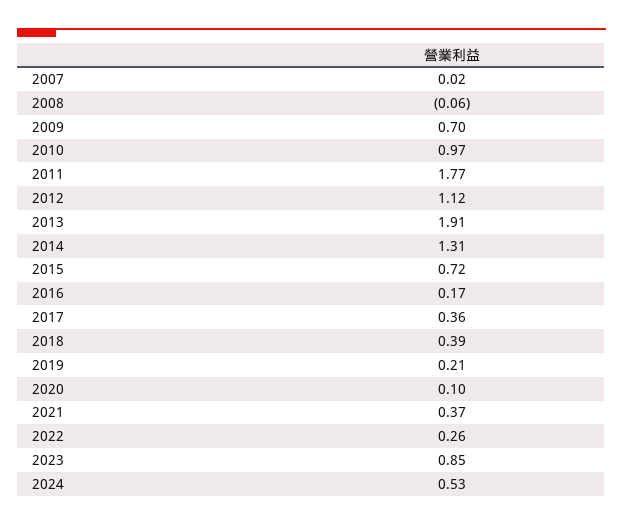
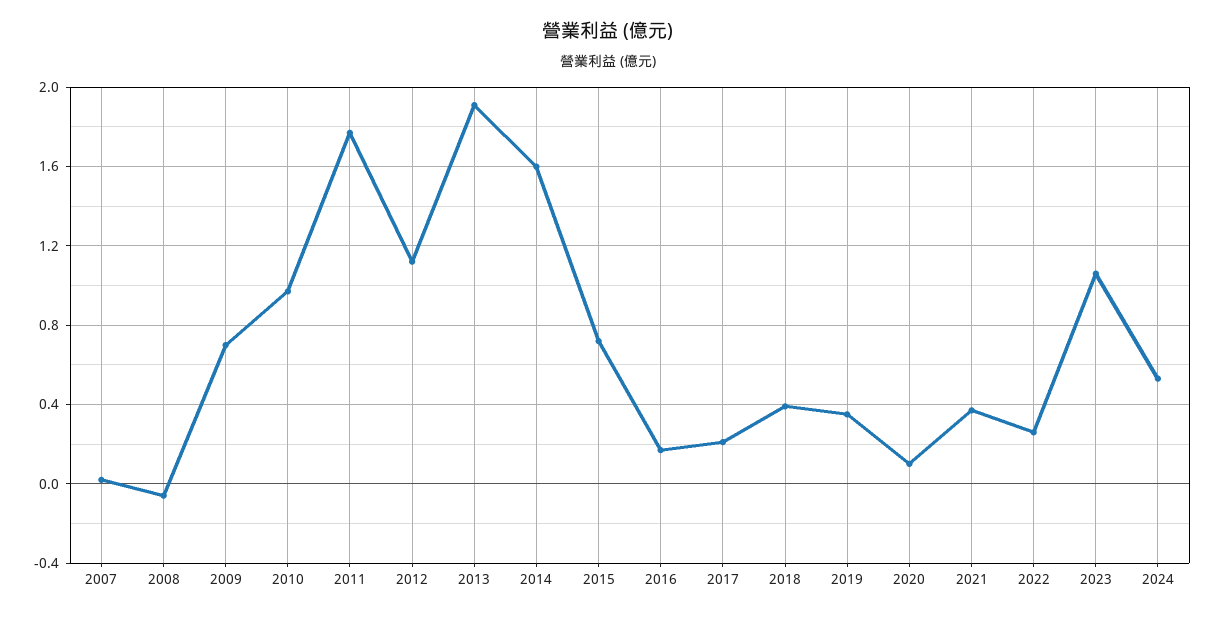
  {
    "2007": 0.02,
    "2008": -0.06,
    "2009": 0.7,
    "2010": 0.97,
    "2011": 1.77,
    "2012": 1.12,
    "2013": 1.91,
-   "2014": 1.31,
+   "2014": 1.6,
    "2015": 0.72,
    "2016": 0.17,
-   "2017": 0.36,
+   "2017": 0.2,
    "2018": 0.39,
-   "2019": 0.21,
+   "2019": 0.35,
    "2020": 0.1,
    "2021": 0.37,
    "2022": 0.26,
-   "2023": 0.85,
+   "2023": 1.05,
    "2024": 0.53
  }

